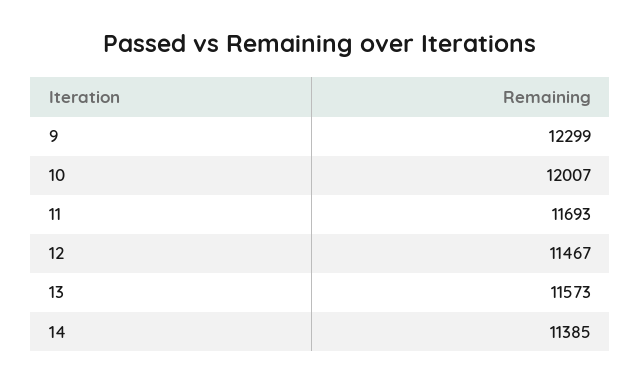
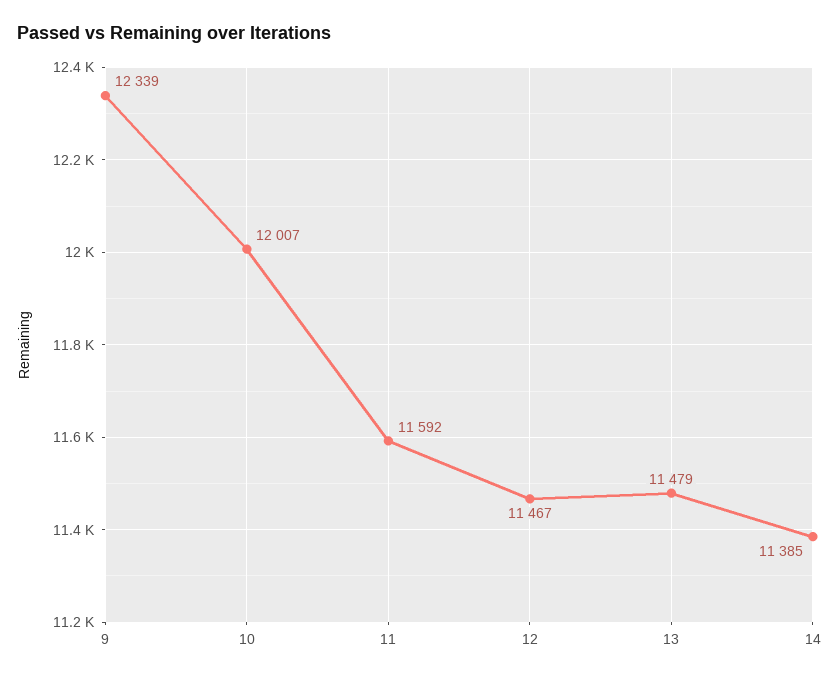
  {
-   "9": 12299,
+   "9": 12339,
    "10": 12007,
-   "11": 11693,
+   "11": 11592,
    "12": 11467,
-   "13": 11573,
+   "13": 11479,
    "14": 11385
  }

